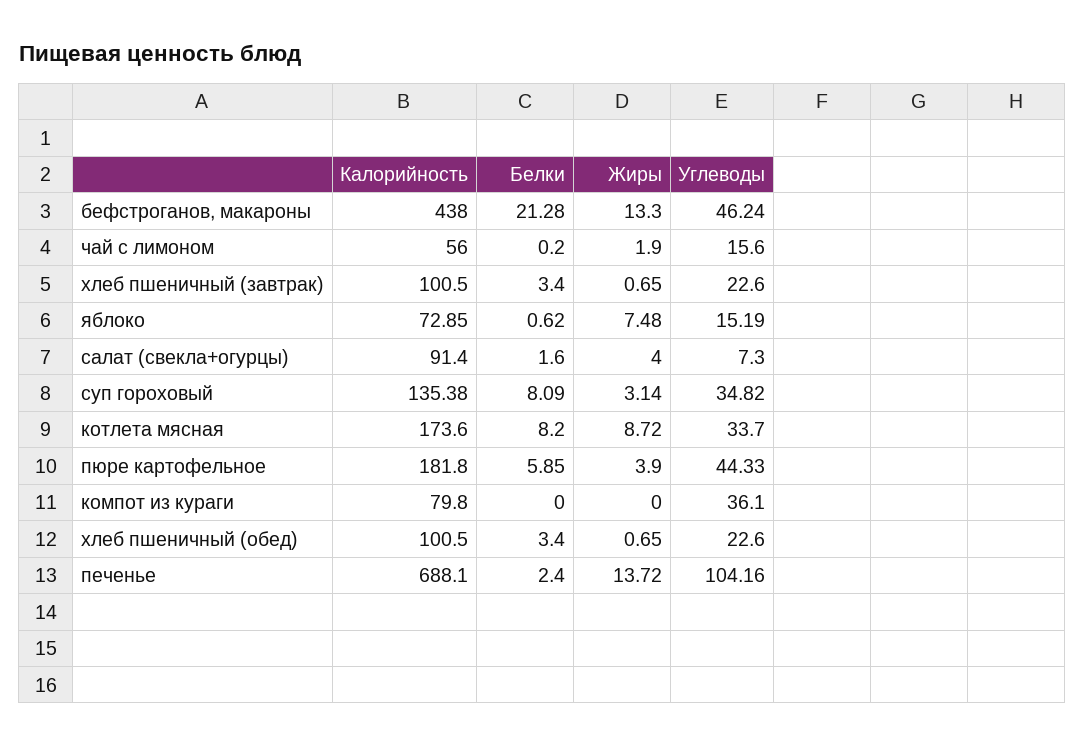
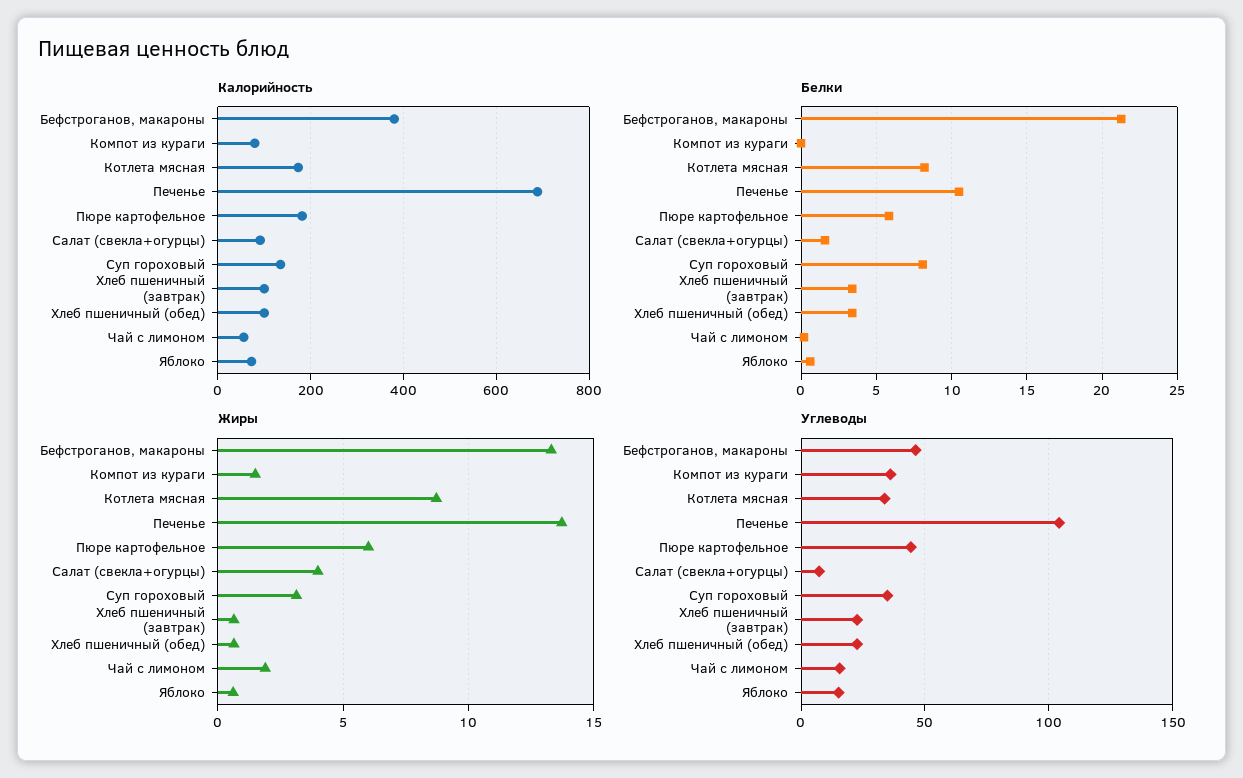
  {
    "Калорийность": {
-     "бефстроганов, макароны": 438,
+     "бефстроганов, макароны": 380,
      "чай с лимоном": 56,
      "хлеб пшеничный (завтрак)": 100.5,
      "яблоко": 72.85,
      "салат (свекла+огурцы)": 91.4,
      "суп гороховый": 135.38,
      "котлета мясная": 173.6,
      "пюре картофельное": 181.8,
      "компот из кураги": 79.8,
      "хлеб пшеничный (обед)": 100.5,
      "печенье": 688.1
    },
    "Белки": {
      "бефстроганов, макароны": 21.28,
      "чай с лимоном": 0.2,
      "хлеб пшеничный (завтрак)": 3.4,
      "яблоко": 0.62,
      "салат (свекла+огурцы)": 1.6,
      "суп гороховый": 8.09,
      "котлета мясная": 8.2,
      "пюре картофельное": 5.85,
      "компот из кураги": 0,
      "хлеб пшеничный (обед)": 3.4,
-     "печенье": 2.4
+     "печенье": 10.5
    },
    "Жиры": {
      "бефстроганов, макароны": 13.3,
      "чай с лимоном": 1.9,
      "хлеб пшеничный (завтрак)": 0.65,
-     "яблоко": 7.48,
+     "яблоко": 0.5,
      "салат (свекла+огурцы)": 4,
      "суп гороховый": 3.14,
      "котлета мясная": 8.72,
-     "пюре картофельное": 3.9,
+     "пюре картофельное": 6,
-     "компот из кураги": 0,
+     "компот из кураги": 1.5,
      "хлеб пшеничный (обед)": 0.65,
      "печенье": 13.72
    },
    "Углеводы": {
      "бефстроганов, макароны": 46.24,
      "чай с лимоном": 15.6,
      "хлеб пшеничный (завтрак)": 22.6,
      "яблоко": 15.19,
      "салат (свекла+огурцы)": 7.3,
      "суп гороховый": 34.82,
      "котлета мясная": 33.7,
      "пюре картофельное": 44.33,
      "компот из кураги": 36.1,
      "хлеб пшеничный (обед)": 22.6,
      "печенье": 104.16
    }
  }

